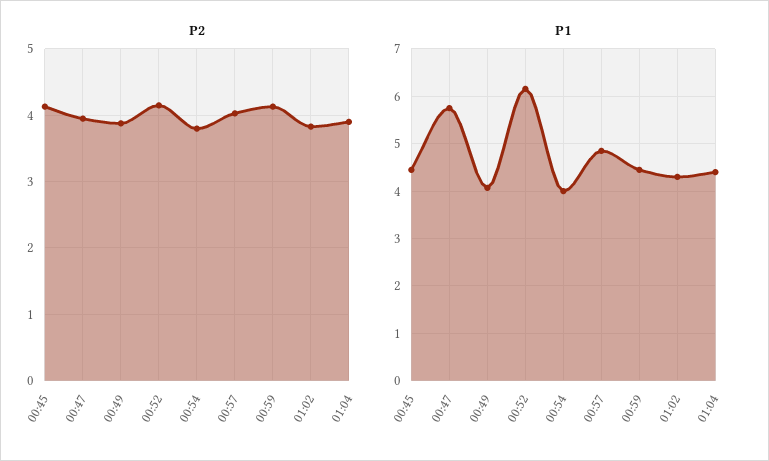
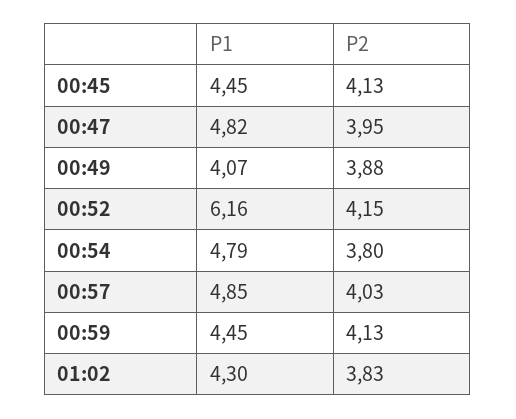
  {
    "P2": {
      "00:45": 4.13,
      "00:47": 3.95,
      "00:49": 3.88,
      "00:52": 4.15,
      "00:54": 3.8,
      "00:57": 4.03,
      "00:59": 4.13,
-     "01:02": 3.83,
+     "01:02": 3.83
-     "01:04": 3.9
    },
    "P1": {
      "00:45": 4.45,
-     "00:47": 5.8,
+     "00:47": 4.82,
      "00:49": 4.07,
      "00:52": 6.16,
-     "00:54": 4,
+     "00:54": 4.79,
      "00:57": 4.85,
      "00:59": 4.45,
-     "01:02": 4.3,
+     "01:02": 4.3
-     "01:04": 4.4
    }
  }

